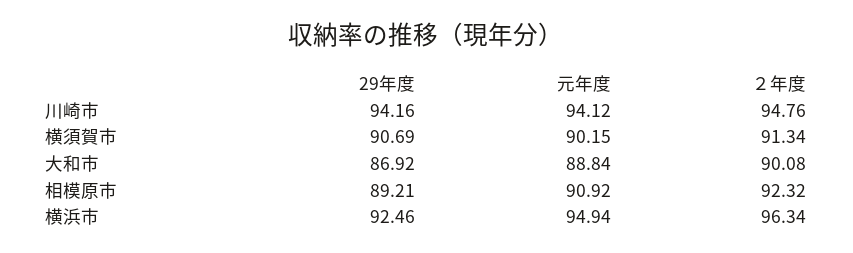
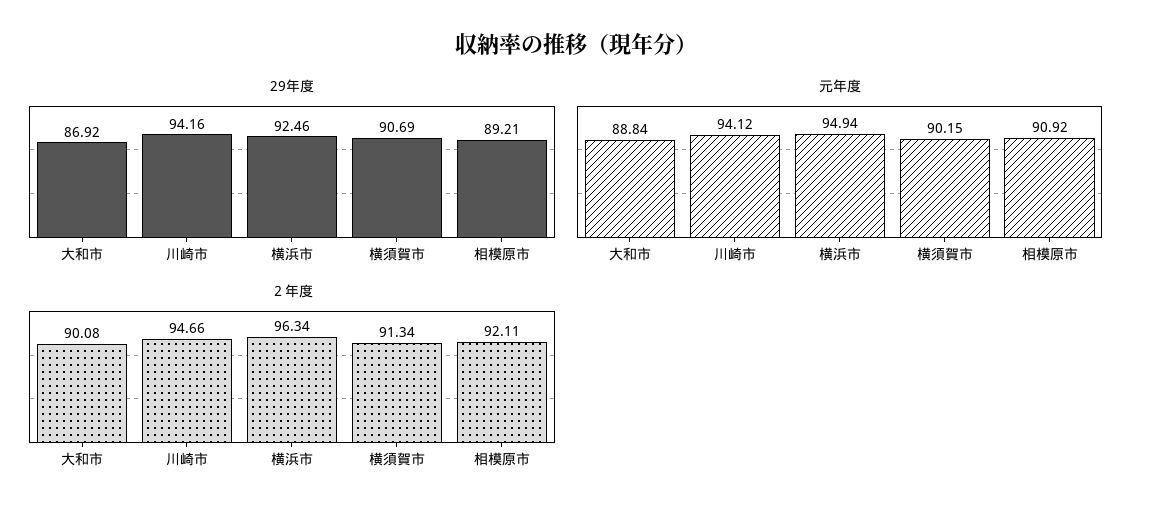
  {
    "29年度": {
      "川崎市": 94.16,
      "横須賀市": 90.69,
      "大和市": 86.92,
      "相模原市": 89.21,
      "横浜市": 92.46
    },
    "元年度": {
      "川崎市": 94.12,
      "横須賀市": 90.15,
      "大和市": 88.84,
      "相模原市": 90.92,
      "横浜市": 94.94
    },
    "２年度": {
-     "川崎市": 94.76,
+     "川崎市": 94.66,
      "横須賀市": 91.34,
      "大和市": 90.08,
-     "相模原市": 92.32,
+     "相模原市": 92.11,
      "横浜市": 96.34
    }
  }

